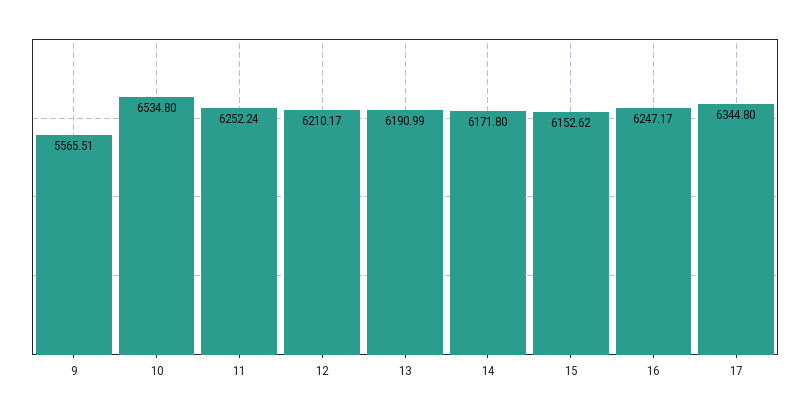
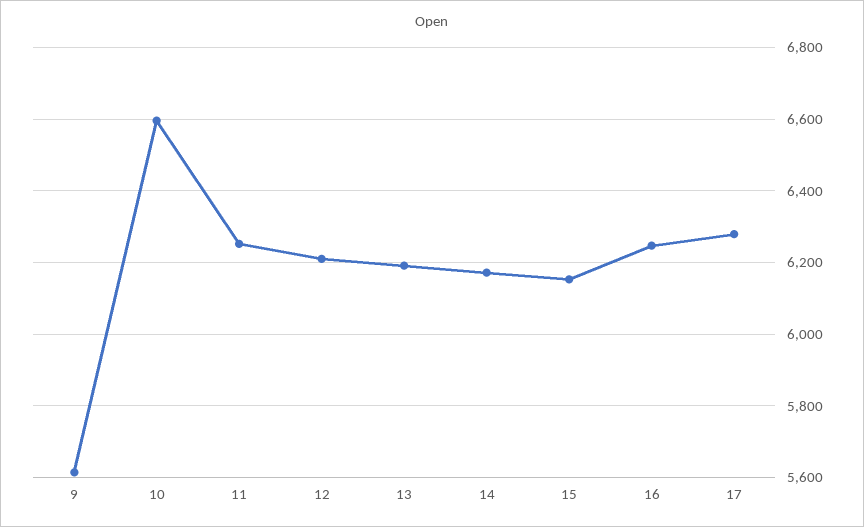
  {
-   "9": 5565.51,
+   "9": 5620,
-   "10": 6534.8,
+   "10": 6600,
    "11": 6252.24,
    "12": 6210.17,
    "13": 6190.99,
    "14": 6171.8,
    "15": 6152.62,
    "16": 6247.17,
-   "17": 6344.8
+   "17": 6280
  }

